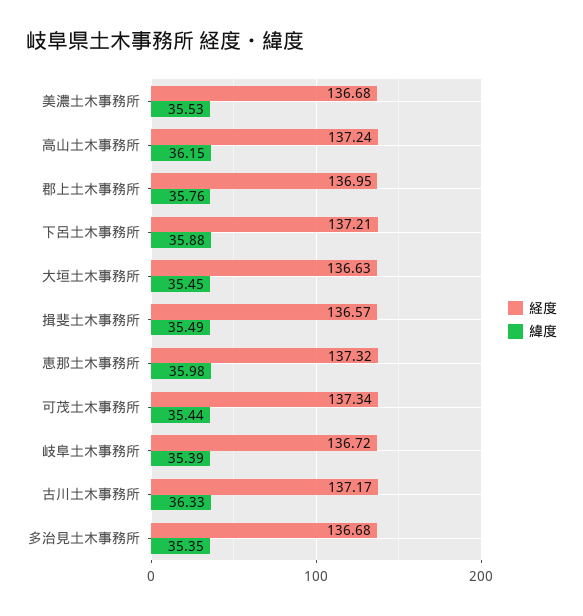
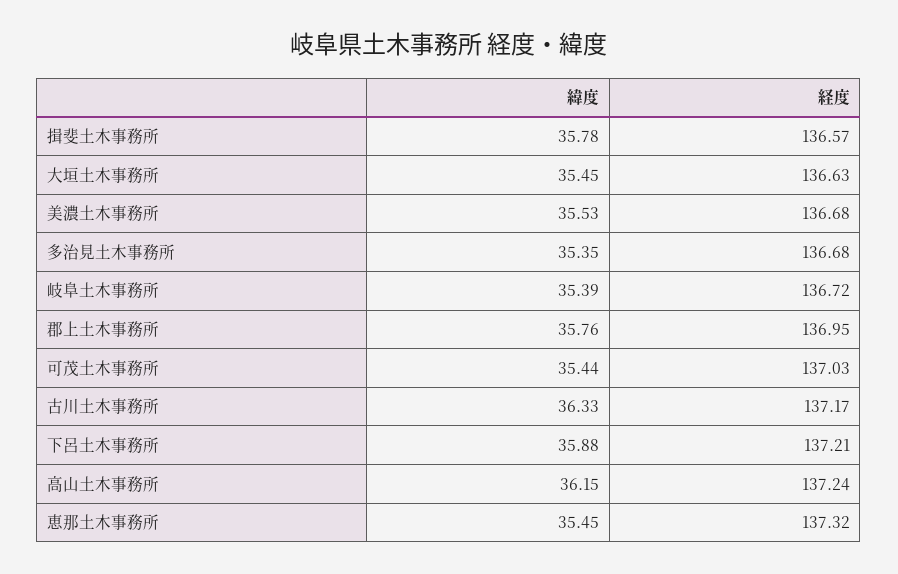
  {
    "経度": {
      "美濃土木事務所": 136.68,
      "高山土木事務所": 137.24,
      "郡上土木事務所": 136.95,
      "下呂土木事務所": 137.21,
      "大垣土木事務所": 136.63,
      "揖斐土木事務所": 136.57,
      "恵那土木事務所": 137.32,
-     "可茂土木事務所": 137.34,
+     "可茂土木事務所": 137.03,
      "岐阜土木事務所": 136.72,
      "古川土木事務所": 137.17,
      "多治見土木事務所": 136.68
    },
    "緯度": {
      "美濃土木事務所": 35.53,
      "高山土木事務所": 36.15,
      "郡上土木事務所": 35.76,
      "下呂土木事務所": 35.88,
      "大垣土木事務所": 35.45,
-     "揖斐土木事務所": 35.49,
+     "揖斐土木事務所": 35.78,
-     "恵那土木事務所": 35.98,
+     "恵那土木事務所": 35.45,
      "可茂土木事務所": 35.44,
      "岐阜土木事務所": 35.39,
      "古川土木事務所": 36.33,
      "多治見土木事務所": 35.35
    }
  }

